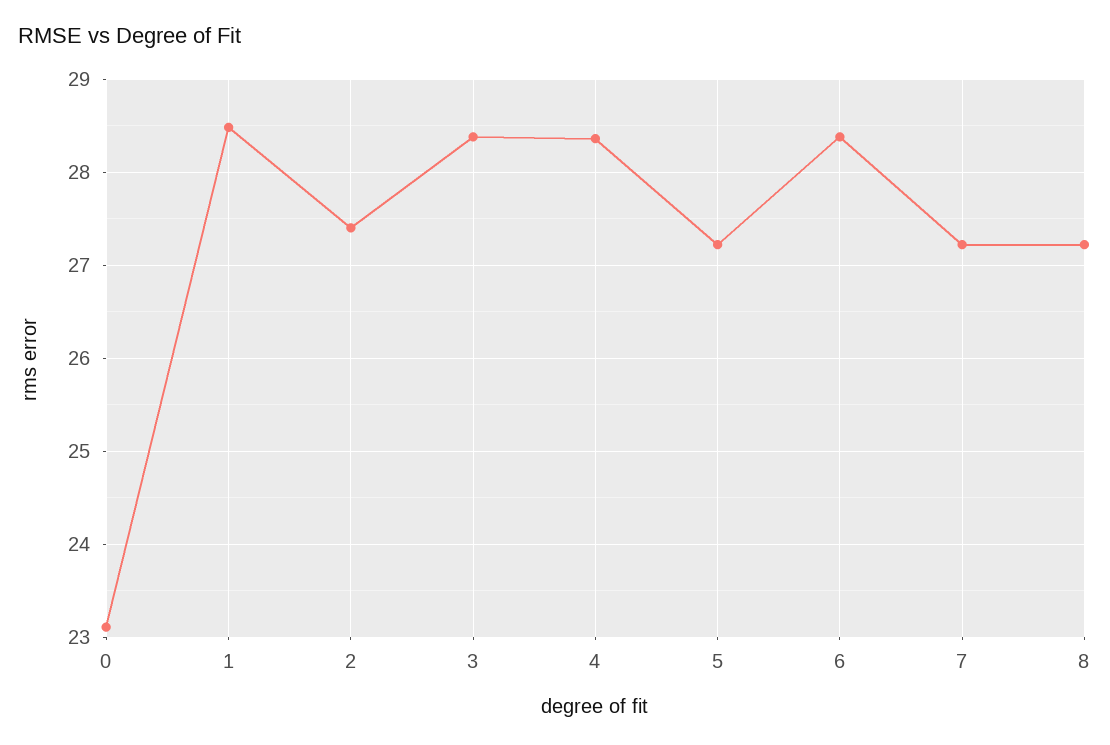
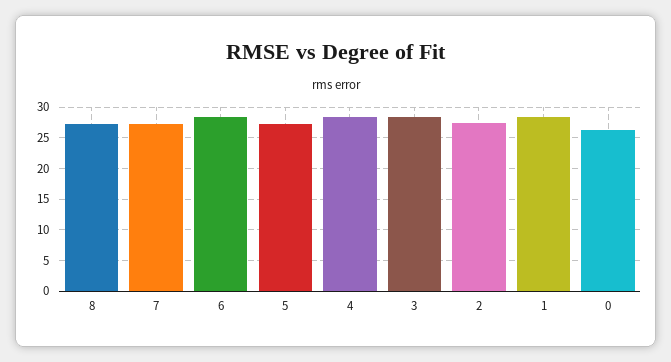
  {
-   "0": 23.1,
+   "0": 26,
    "1": 28.5,
    "2": 27.4,
    "3": 28.4,
    "4": 28.4,
    "5": 27.2,
    "6": 28.4,
    "7": 27.2,
    "8": 27.2
  }

